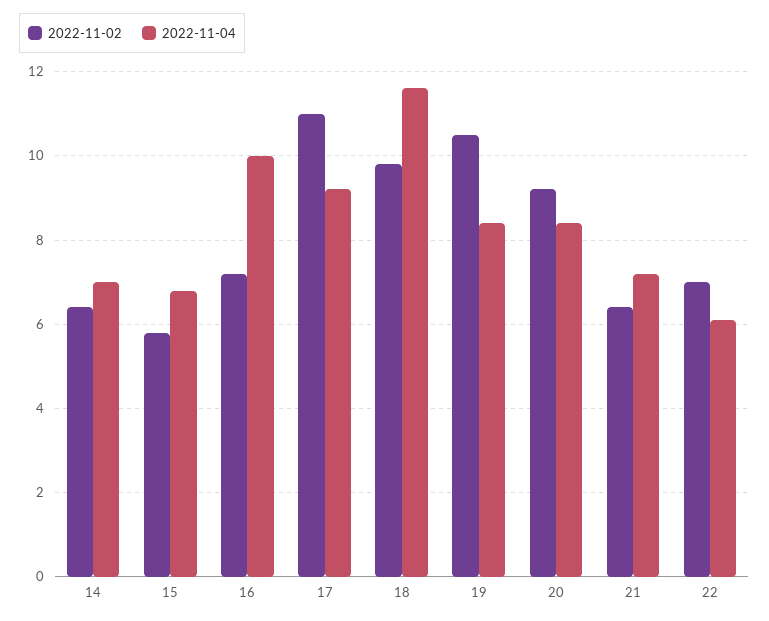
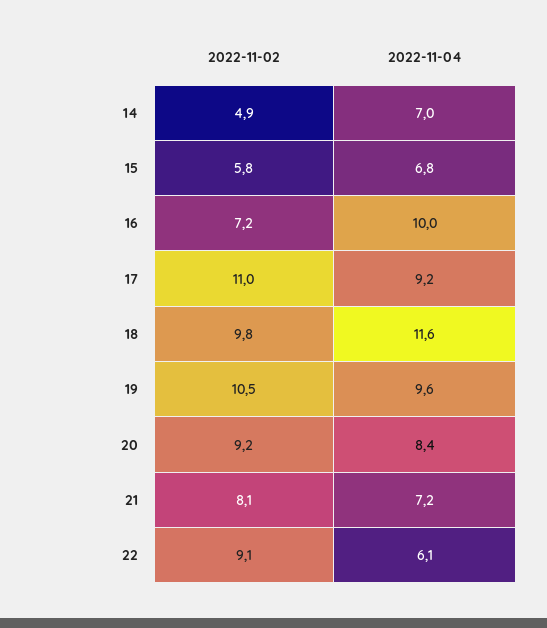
  {
    "2022-11-02": {
-     "14": 6.5,
+     "14": 4.9,
      "15": 5.8,
      "16": 7.2,
      "17": 11,
      "18": 9.8,
      "19": 10.5,
      "20": 9.2,
-     "21": 6.5,
+     "21": 8.1,
-     "22": 7
+     "22": 9.1
    },
    "2022-11-04": {
      "14": 7,
      "15": 6.8,
      "16": 10,
      "17": 9.2,
      "18": 11.6,
-     "19": 8.5,
+     "19": 9.6,
      "20": 8.4,
      "21": 7.2,
      "22": 6.1
    }
  }

